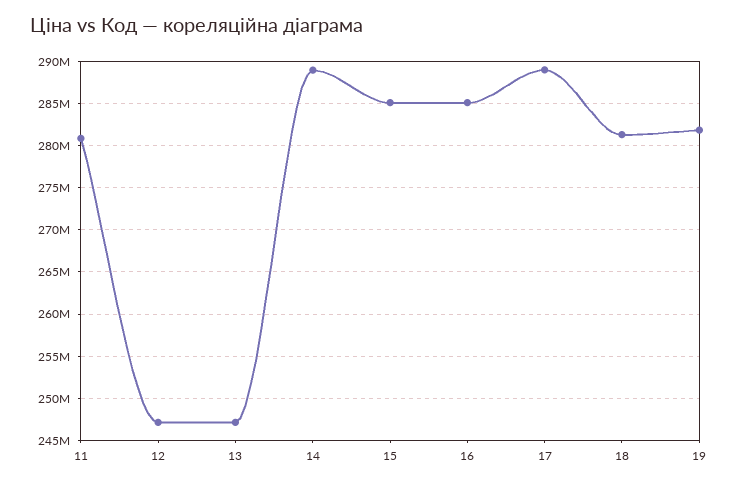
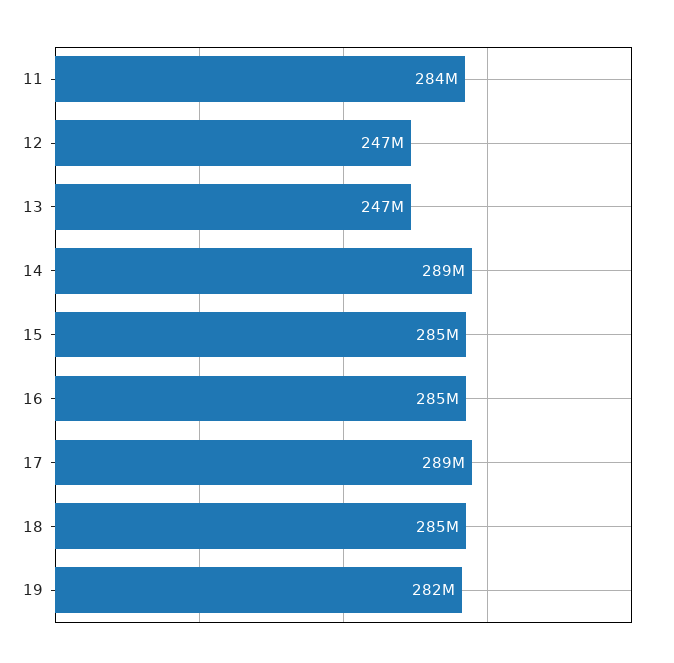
  {
-   "11": 281000000,
+   "11": 284000000,
    "12": 247000000,
    "13": 247000000,
    "14": 289000000,
    "15": 285000000,
    "16": 285000000,
    "17": 289000000,
-   "18": 281000000,
+   "18": 285000000,
    "19": 282000000
  }

